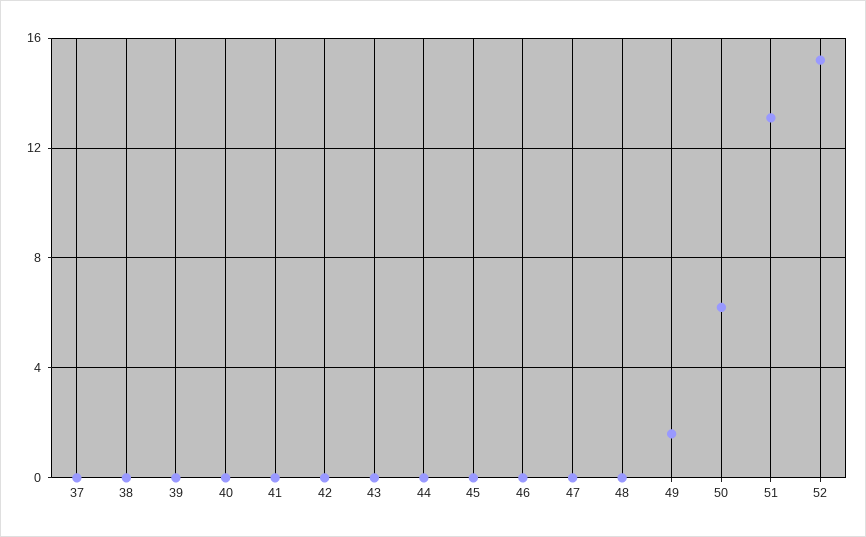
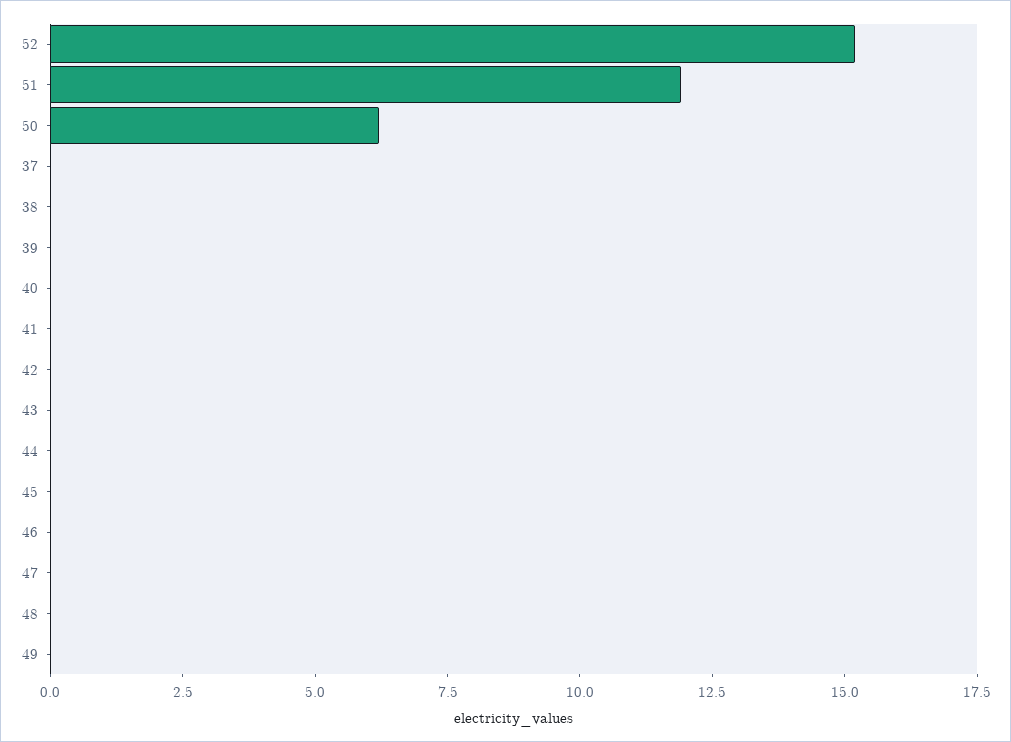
  {
    "37": 0,
    "38": 0,
    "39": 0,
    "40": 0,
    "41": 0,
    "42": 0,
    "43": 0,
    "44": 0,
    "45": 0,
    "46": 0,
    "47": 0,
    "48": 0,
-   "49": 1.5,
+   "49": 0,
    "50": 6,
-   "51": 13,
+   "51": 12,
    "52": 15
  }

